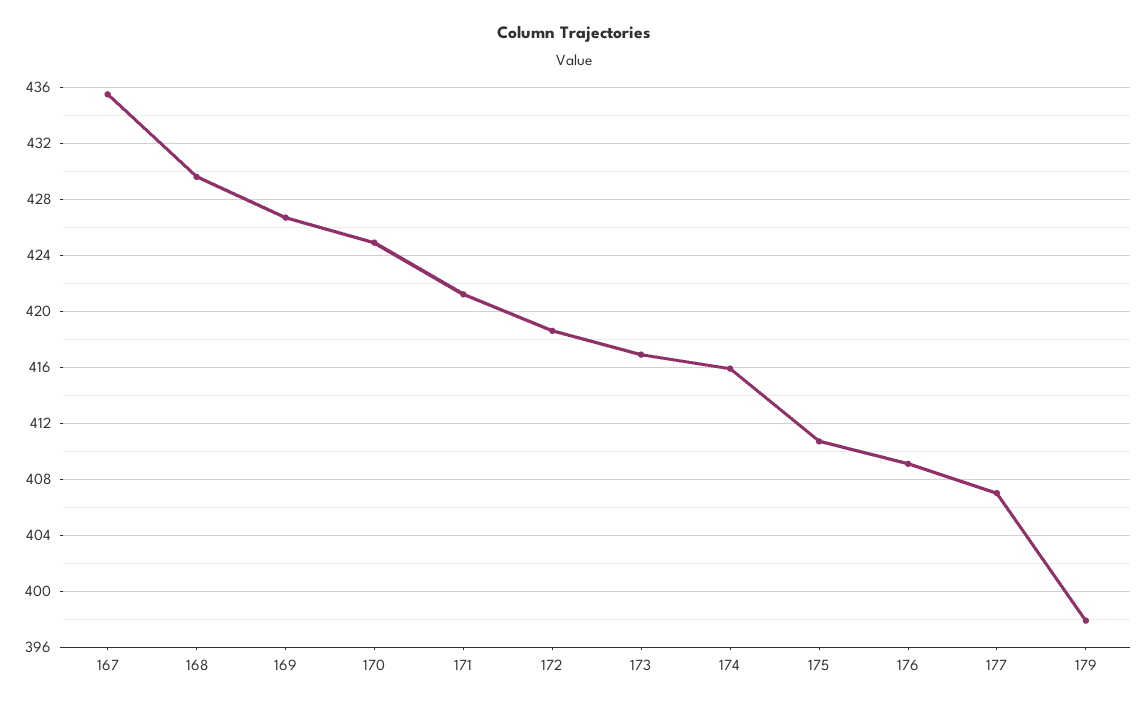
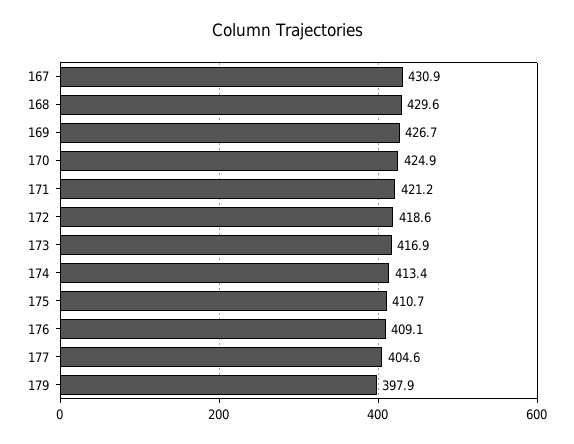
  {
-   "167": 435.5,
+   "167": 430.9,
    "168": 429.6,
    "169": 426.7,
    "170": 424.9,
    "171": 421.2,
    "172": 418.6,
    "173": 416.9,
-   "174": 416,
+   "174": 413.4,
    "175": 410.7,
    "176": 409.1,
-   "177": 407,
+   "177": 404.6,
    "179": 397.9
  }

